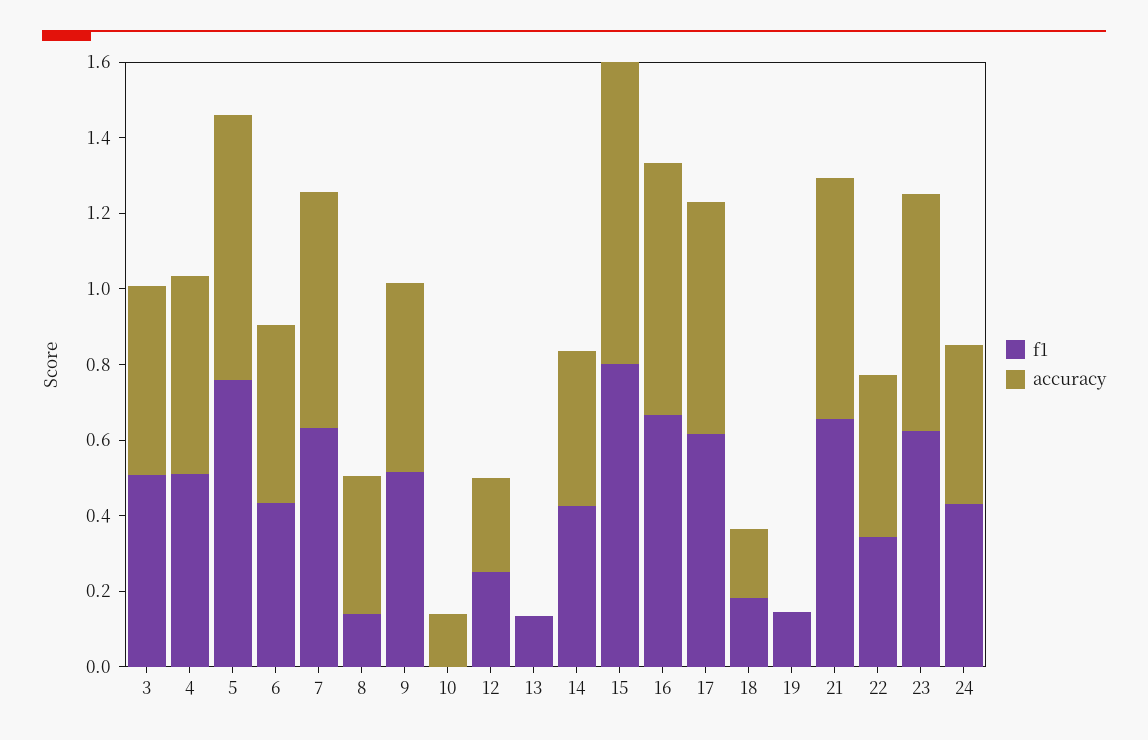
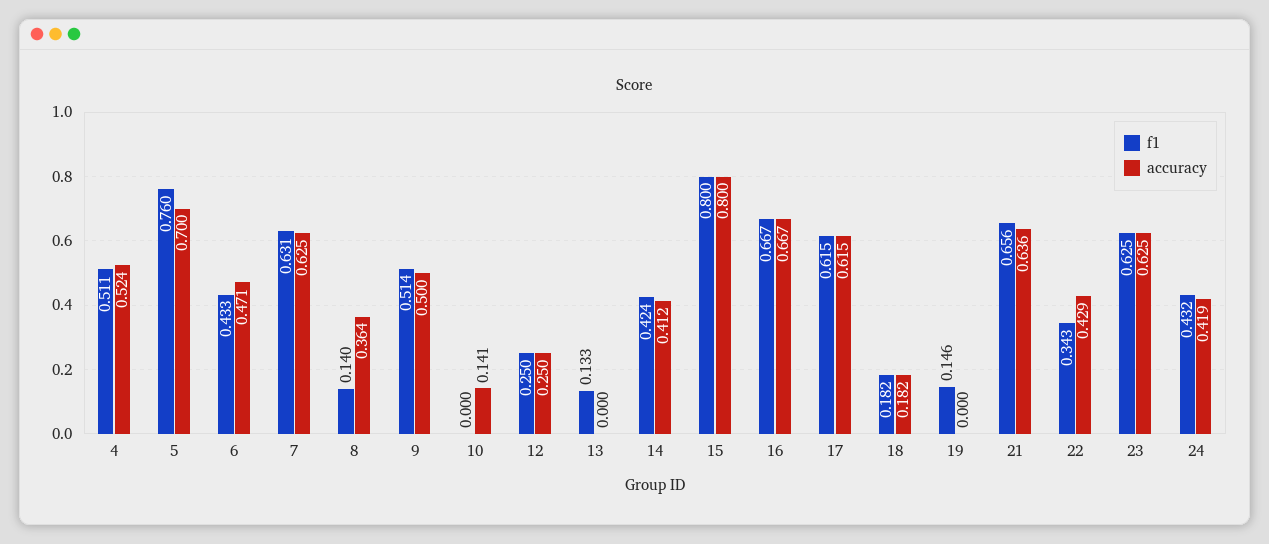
  {
    "f1": {
-     "3": 0.5,
      "4": 0.511,
      "5": 0.76,
      "6": 0.433,
      "7": 0.631,
      "8": 0.14,
      "9": 0.514,
      "10": 0,
      "12": 0.25,
      "13": 0.133,
      "14": 0.424,
      "15": 0.8,
      "16": 0.667,
      "17": 0.615,
      "18": 0.182,
      "19": 0.146,
      "21": 0.656,
      "22": 0.343,
      "23": 0.625,
      "24": 0.432
    },
    "accuracy": {
-     "3": 0.5,
      "4": 0.524,
      "5": 0.7,
      "6": 0.471,
      "7": 0.625,
      "8": 0.364,
      "9": 0.5,
      "10": 0.141,
      "12": 0.25,
      "13": 0,
      "14": 0.412,
      "15": 0.8,
      "16": 0.667,
      "17": 0.615,
      "18": 0.182,
      "19": 0,
      "21": 0.636,
      "22": 0.429,
      "23": 0.625,
      "24": 0.419
    }
  }

